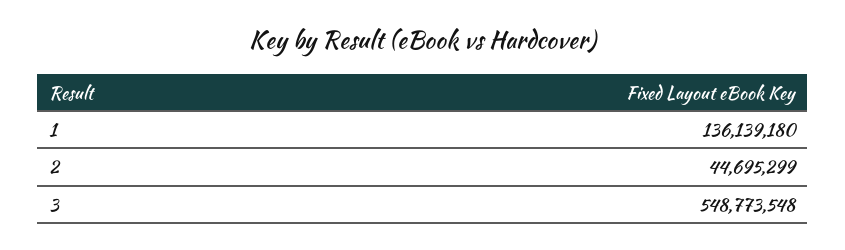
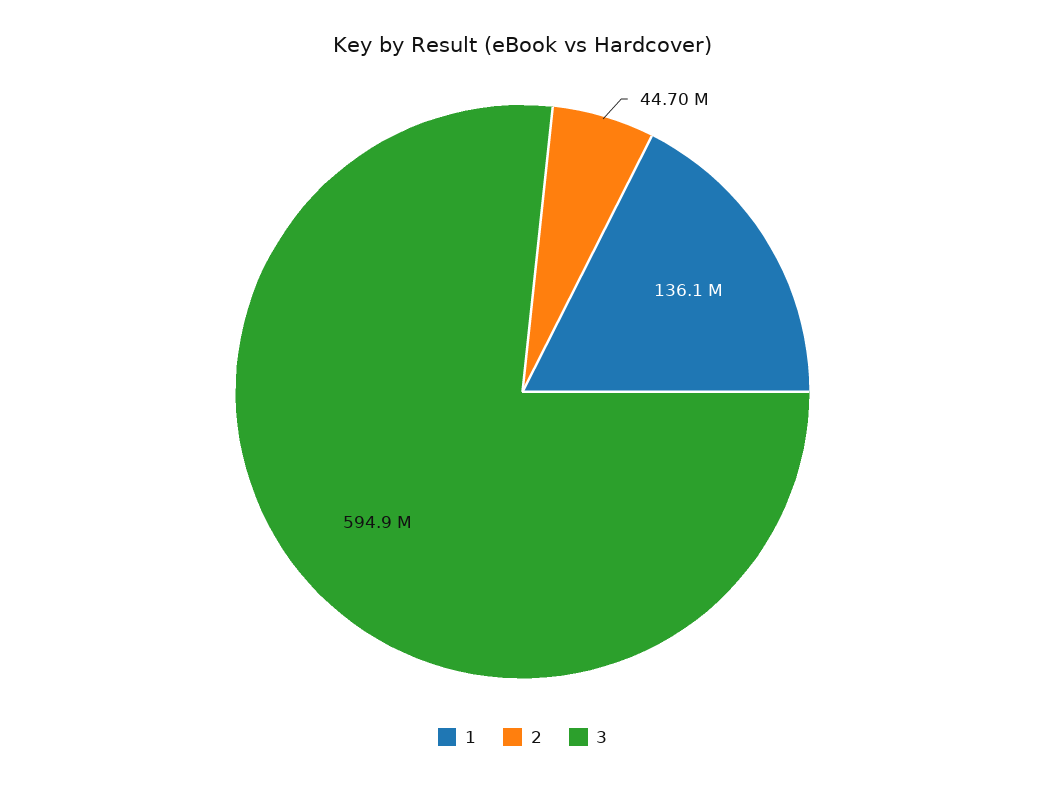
  {
    "1": 136139180,
    "2": 44695299,
-   "3": 548773548
+   "3": 594900000
  }

